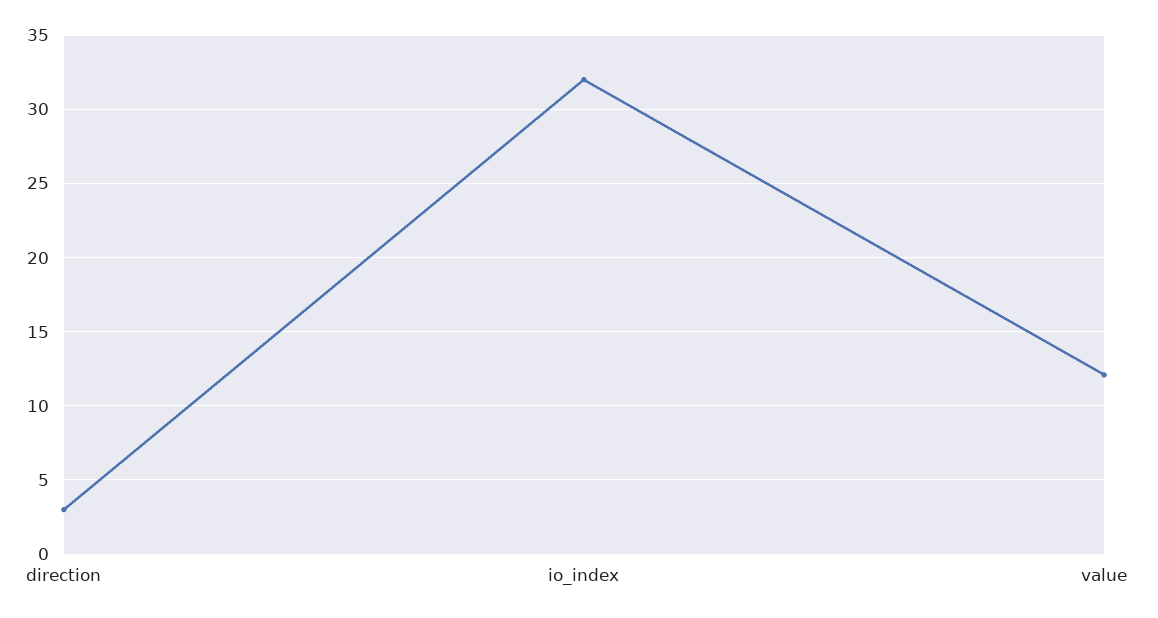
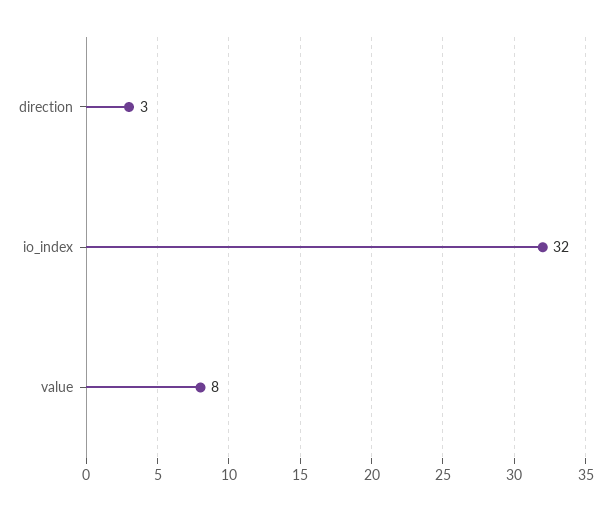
  {
    "direction": 3,
    "io_index": 32,
-   "value": 12
+   "value": 8
  }

